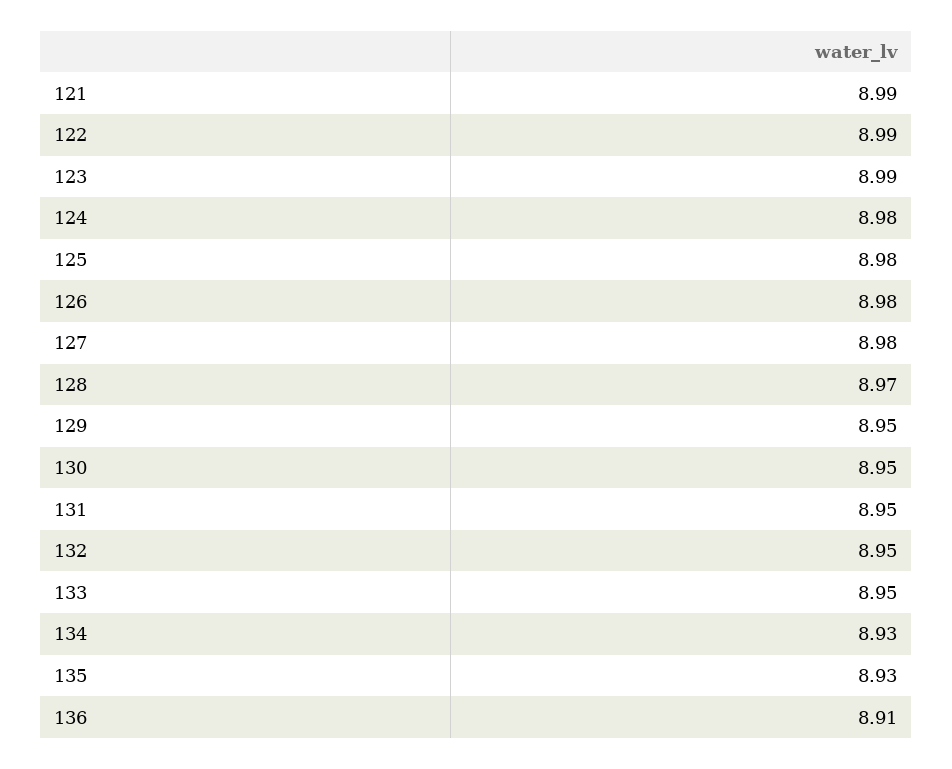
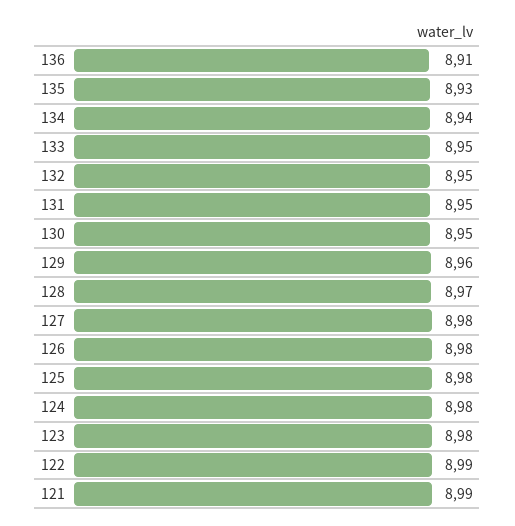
  {
    "121": 8.99,
    "122": 8.99,
-   "123": 8.99,
+   "123": 8.98,
    "124": 8.98,
    "125": 8.98,
    "126": 8.98,
    "127": 8.98,
    "128": 8.97,
-   "129": 8.95,
+   "129": 8.96,
    "130": 8.95,
    "131": 8.95,
    "132": 8.95,
    "133": 8.95,
-   "134": 8.93,
+   "134": 8.94,
    "135": 8.93,
    "136": 8.91
  }

